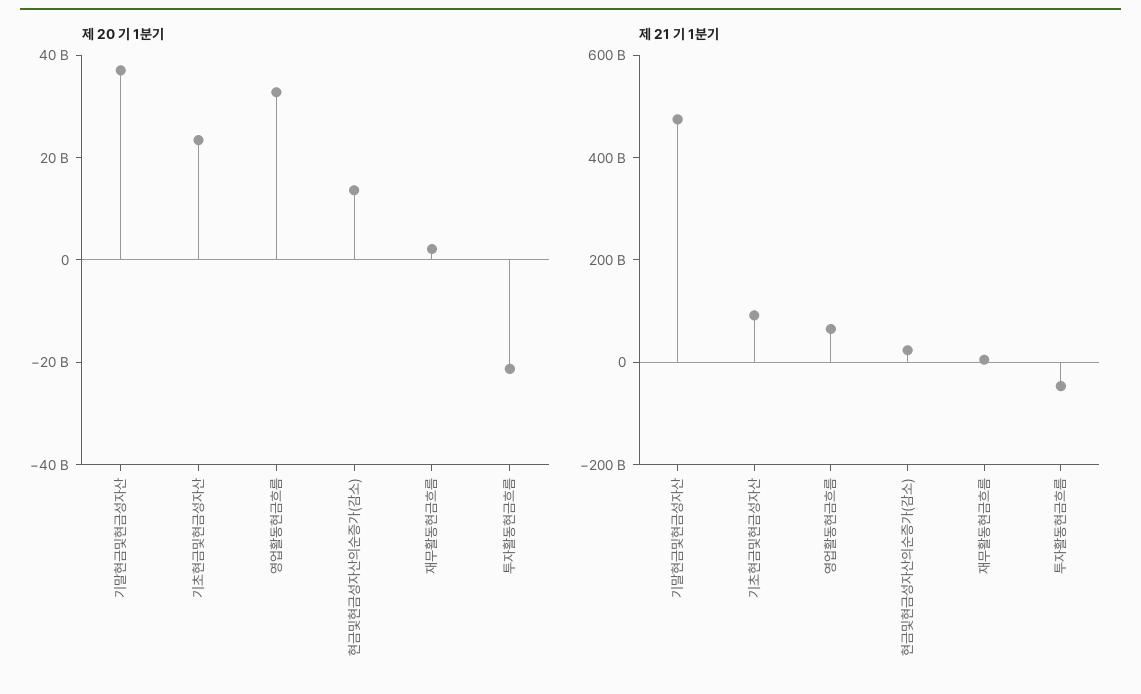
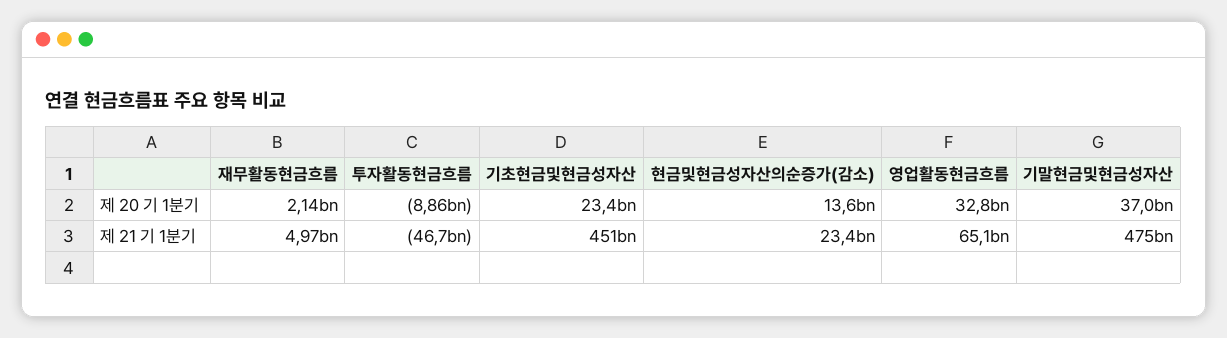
  {
    "제 20 기 1분기": {
      "기말현금및현금성자산": 37000000000,
      "기초현금및현금성자산": 23400000000,
      "영업활동현금흐름": 32800000000,
      "현금및현금성자산의순증가(감소)": 13600000000,
      "재무활동현금흐름": 2140000000,
-     "투자활동현금흐름": -20000000000
+     "투자활동현금흐름": -8860000000
    },
    "제 21 기 1분기": {
      "기말현금및현금성자산": 475000000000,
-     "기초현금및현금성자산": 100000000000,
+     "기초현금및현금성자산": 451000000000,
      "영업활동현금흐름": 65100000000,
      "현금및현금성자산의순증가(감소)": 23400000000,
      "재무활동현금흐름": 4970000000,
      "투자활동현금흐름": -46700000000
    }
  }

